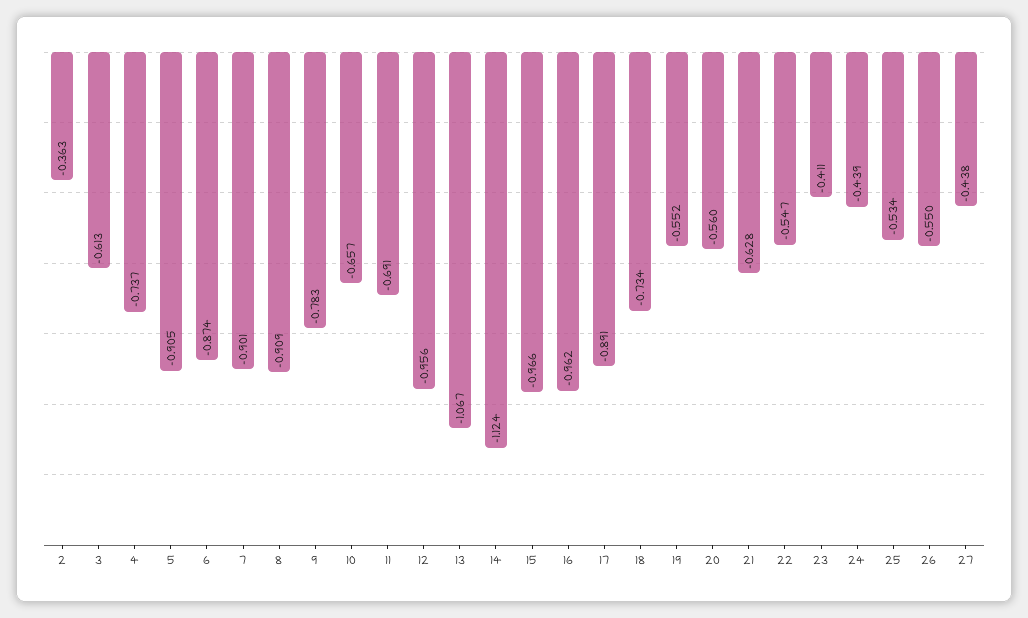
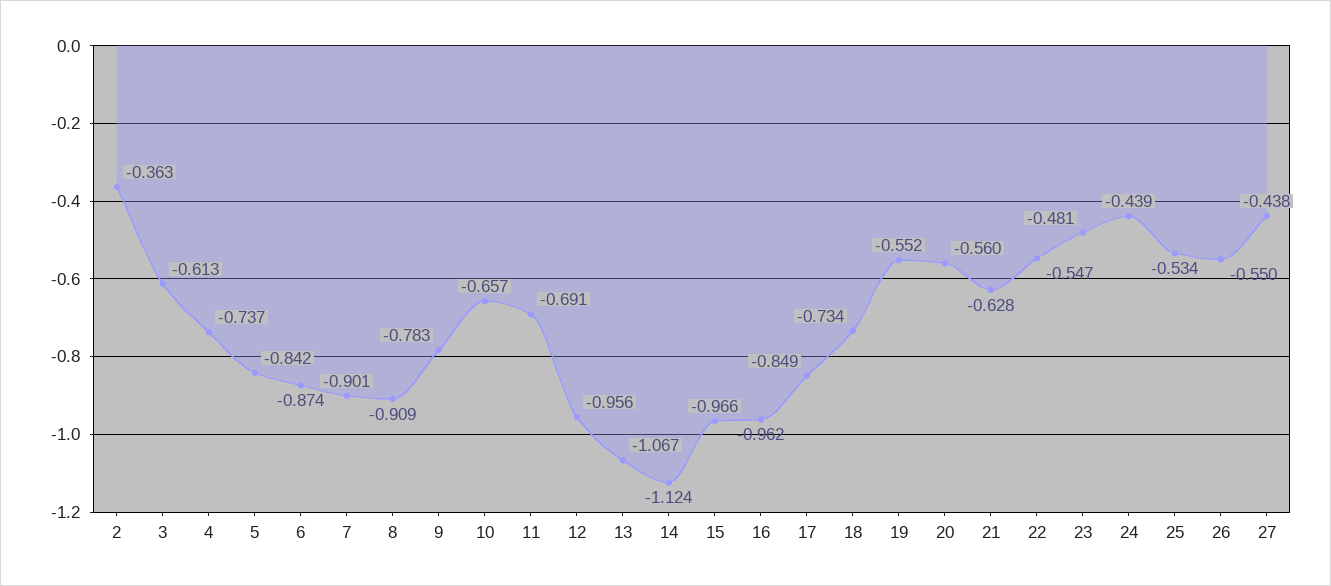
  {
    "2": -0.363,
    "3": -0.613,
    "4": -0.737,
-   "5": -0.905,
+   "5": -0.842,
    "6": -0.874,
    "7": -0.901,
    "8": -0.909,
    "9": -0.783,
    "10": -0.657,
    "11": -0.691,
    "12": -0.956,
    "13": -1.067,
    "14": -1.124,
    "15": -0.966,
    "16": -0.962,
-   "17": -0.891,
+   "17": -0.849,
    "18": -0.734,
    "19": -0.552,
    "20": -0.56,
    "21": -0.628,
    "22": -0.547,
-   "23": -0.411,
+   "23": -0.481,
    "24": -0.439,
    "25": -0.534,
    "26": -0.55,
    "27": -0.438
  }

